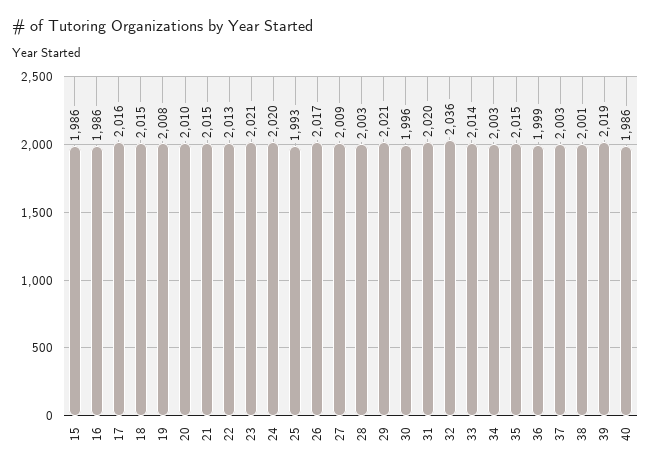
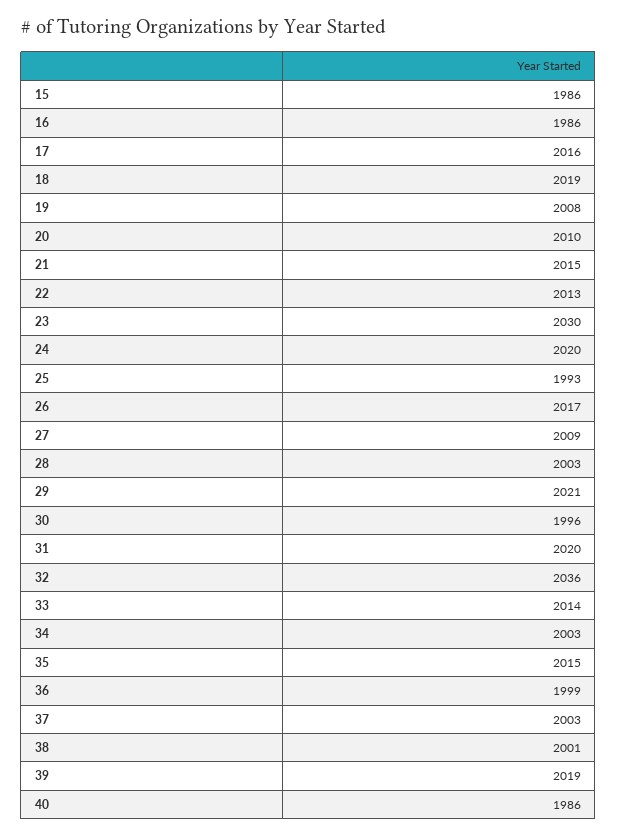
  {
    "15": 1986,
    "16": 1986,
    "17": 2016,
-   "18": 2015,
+   "18": 2019,
    "19": 2008,
    "20": 2010,
    "21": 2015,
    "22": 2013,
-   "23": 2021,
+   "23": 2030,
    "24": 2020,
    "25": 1993,
    "26": 2017,
    "27": 2009,
    "28": 2003,
    "29": 2021,
    "30": 1996,
    "31": 2020,
    "32": 2036,
    "33": 2014,
    "34": 2003,
    "35": 2015,
    "36": 1999,
    "37": 2003,
    "38": 2001,
    "39": 2019,
    "40": 1986
  }

